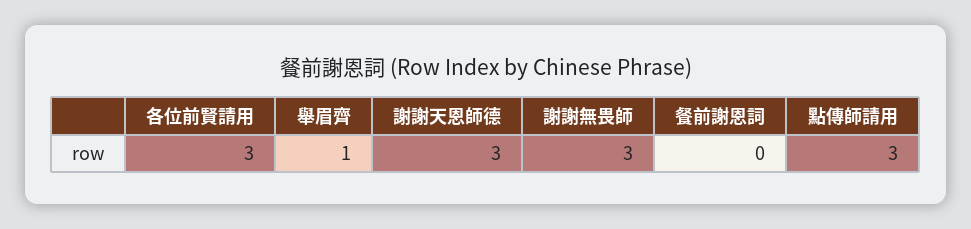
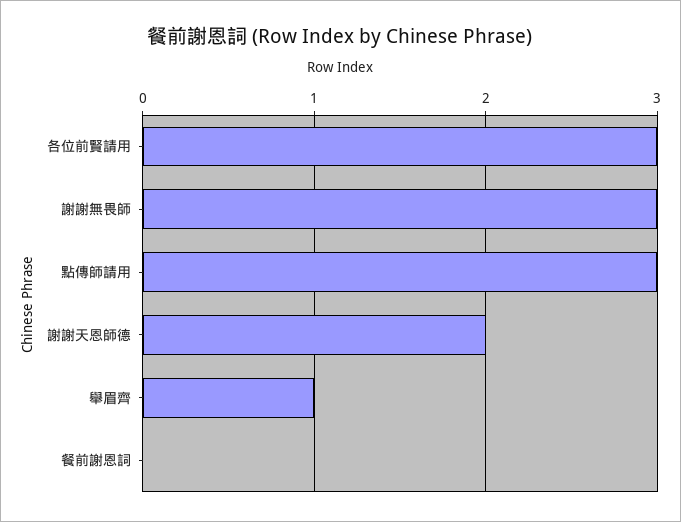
  {
    "各位前賢請用": 3,
    "舉眉齊": 1,
-   "謝謝天恩師德": 3,
+   "謝謝天恩師德": 2,
    "謝謝無畏師": 3,
    "餐前謝恩詞": 0,
    "點傳師請用": 3
  }

